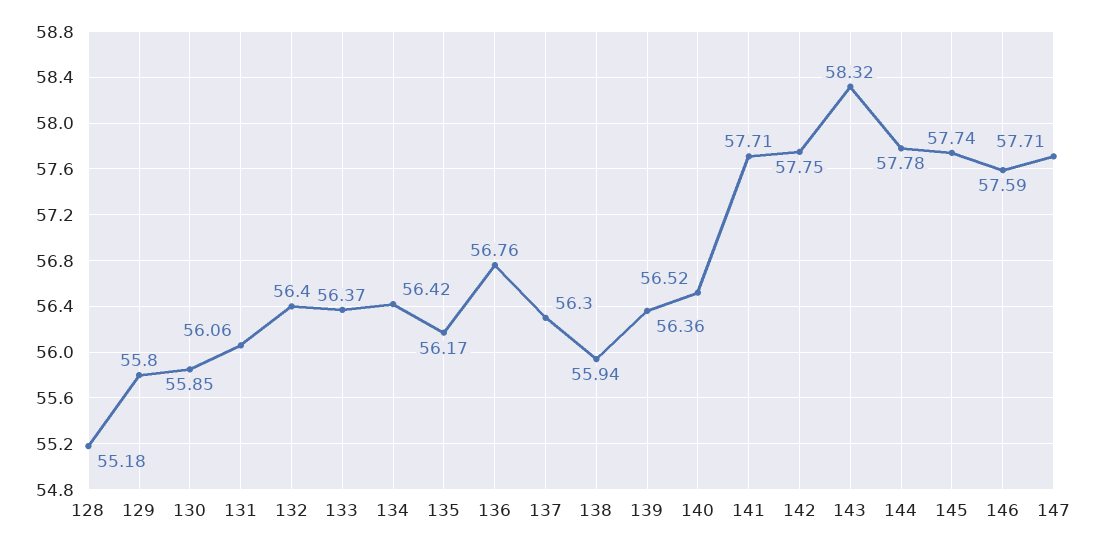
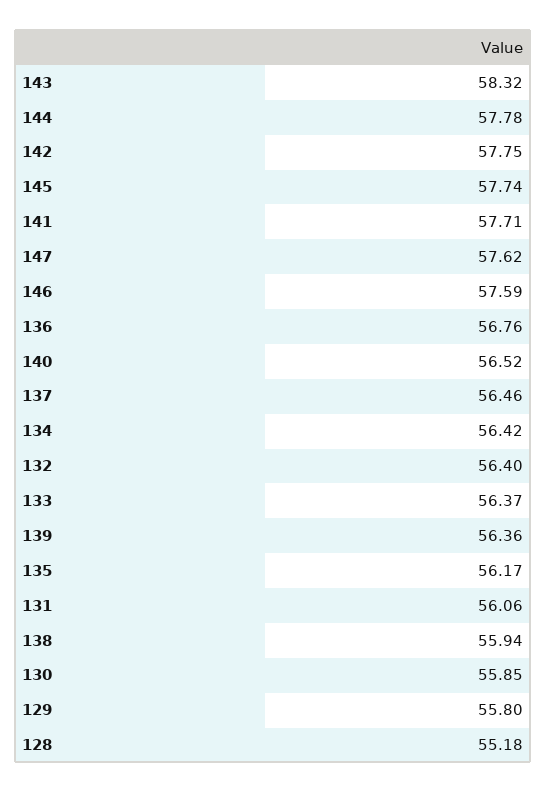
  {
    "128": 55.18,
    "129": 55.8,
    "130": 55.85,
    "131": 56.06,
    "132": 56.4,
    "133": 56.37,
    "134": 56.42,
    "135": 56.17,
    "136": 56.76,
-   "137": 56.3,
+   "137": 56.46,
    "138": 55.94,
    "139": 56.36,
    "140": 56.52,
    "141": 57.71,
    "142": 57.75,
    "143": 58.32,
    "144": 57.78,
    "145": 57.74,
    "146": 57.59,
-   "147": 57.71
+   "147": 57.62
  }

